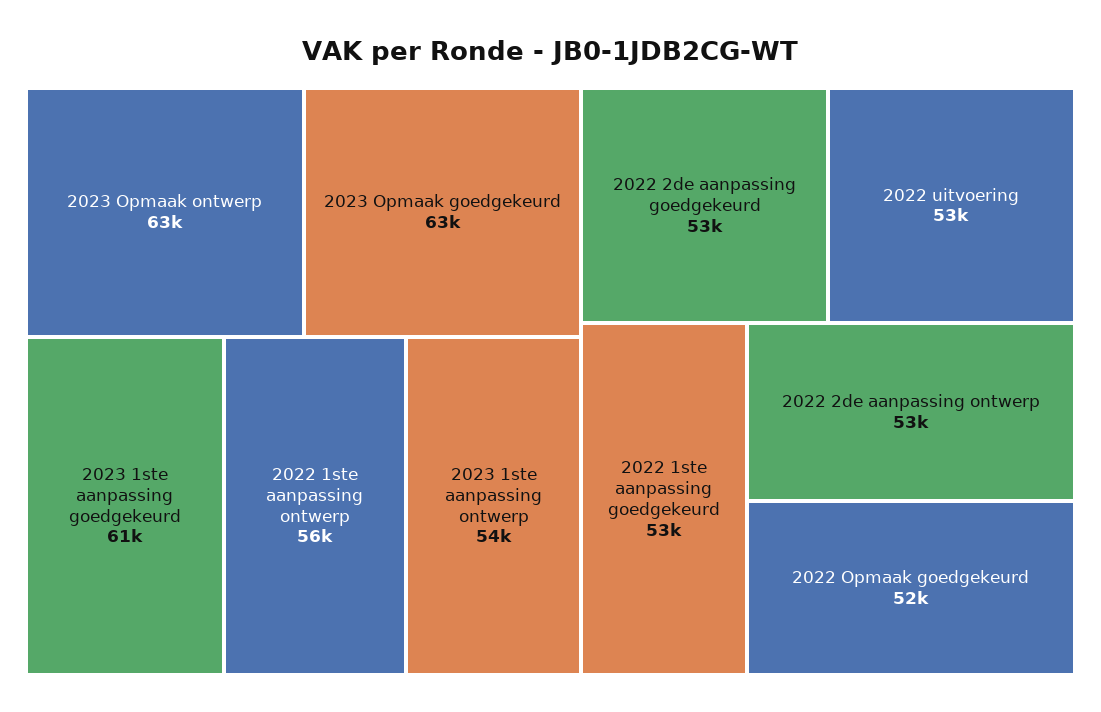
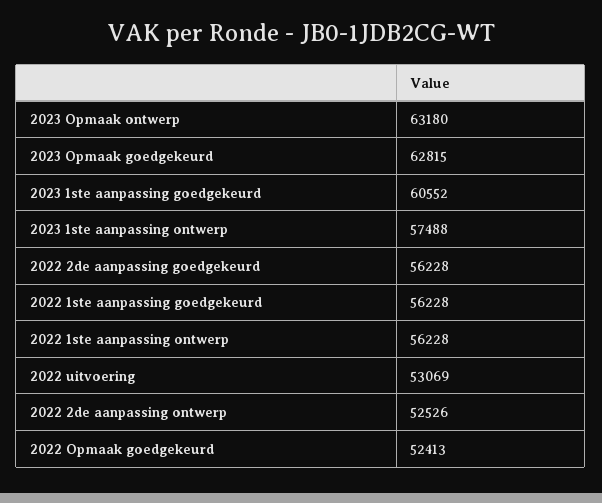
  {
    "2023 Opmaak ontwerp": 63180,
    "2023 Opmaak goedgekeurd": 62815,
    "2023 1ste aanpassing goedgekeurd": 60552,
    "2022 1ste aanpassing ontwerp": 56228,
-   "2023 1ste aanpassing ontwerp": 54000,
+   "2023 1ste aanpassing ontwerp": 57488,
-   "2022 2de aanpassing goedgekeurd": 53000,
+   "2022 2de aanpassing goedgekeurd": 56228,
    "2022 uitvoering": 53069,
-   "2022 1ste aanpassing goedgekeurd": 53000,
+   "2022 1ste aanpassing goedgekeurd": 56228,
    "2022 2de aanpassing ontwerp": 52526,
    "2022 Opmaak goedgekeurd": 52413
  }

